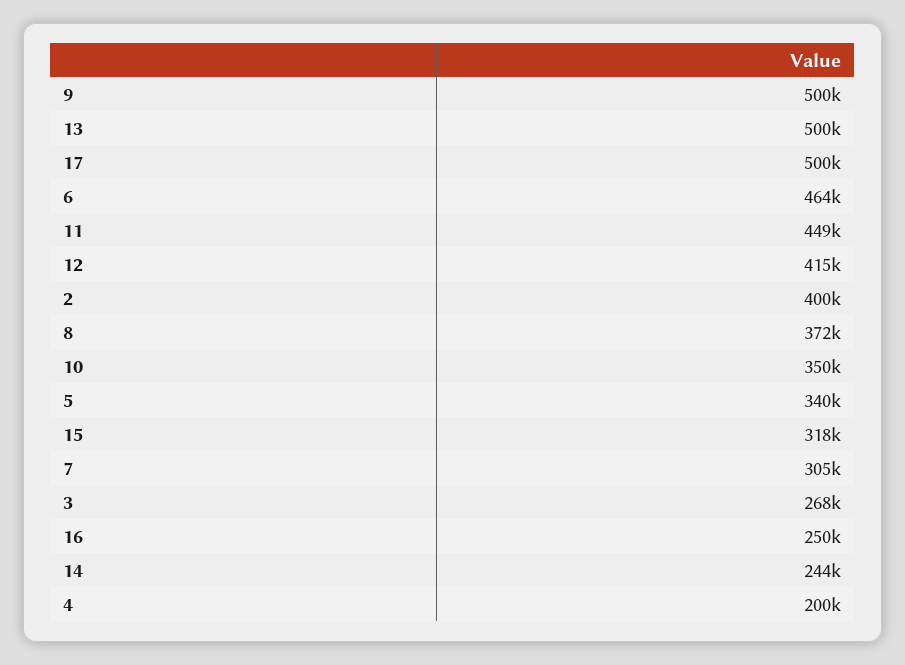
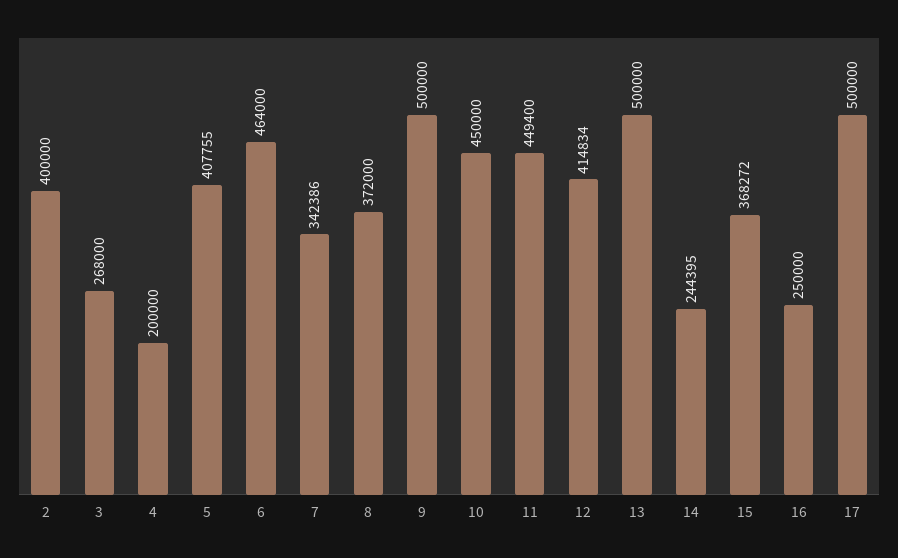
  {
    "9": 500000,
    "13": 500000,
    "17": 500000,
    "6": 464000,
    "11": 449400,
    "12": 414834,
    "2": 400000,
    "8": 372000,
-   "10": 350000,
+   "10": 450000,
-   "5": 340000,
+   "5": 407755,
-   "15": 318000,
+   "15": 368272,
-   "7": 305000,
+   "7": 342386,
    "3": 268000,
    "16": 250000,
    "14": 244395,
    "4": 200000
  }

